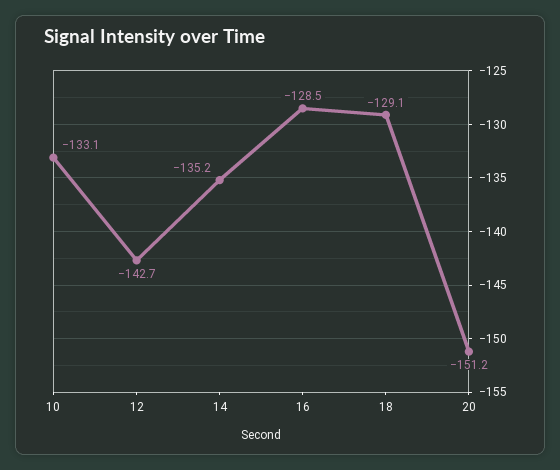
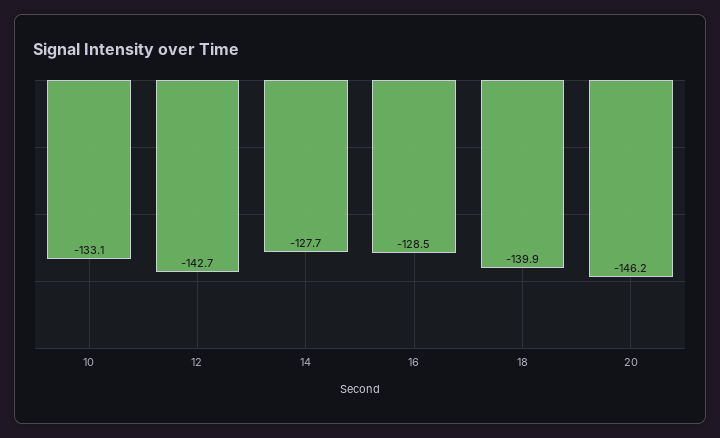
  {
    "10": -133.1,
    "12": -142.7,
-   "14": -135.2,
+   "14": -127.7,
    "16": -128.5,
-   "18": -129.1,
+   "18": -139.9,
-   "20": -151.2
+   "20": -146.2
  }

